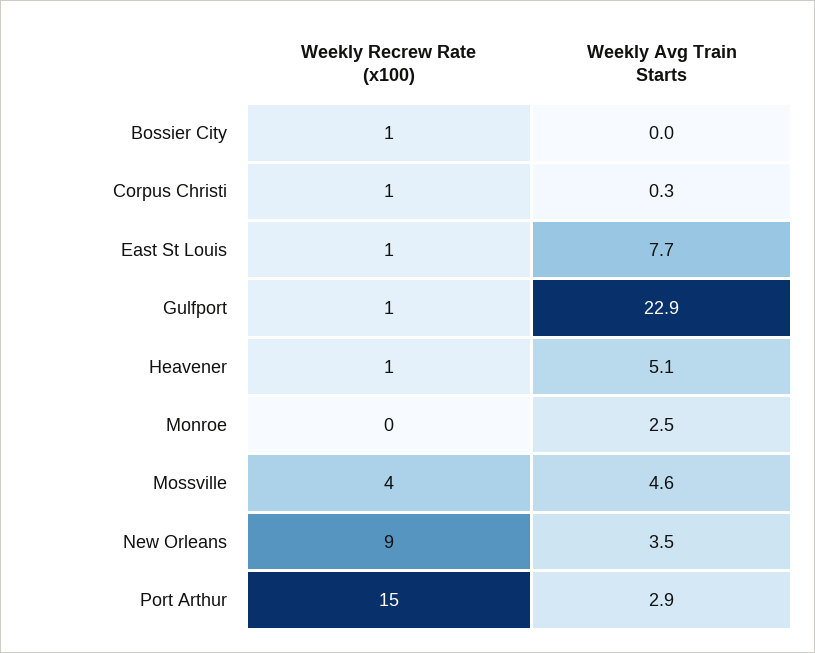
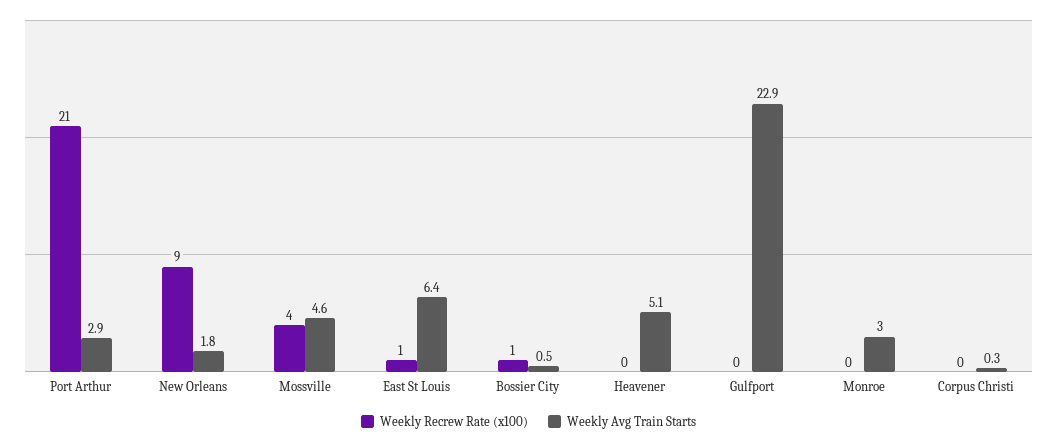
  {
    "Weekly Recrew Rate (x100)": {
      "Bossier City": 1,
-     "Corpus Christi": 1,
+     "Corpus Christi": 0,
      "East St Louis": 1,
-     "Gulfport": 1,
+     "Gulfport": 0,
-     "Heavener": 1,
+     "Heavener": 0,
      "Monroe": 0,
      "Mossville": 4,
      "New Orleans": 9,
-     "Port Arthur": 15
+     "Port Arthur": 21
    },
    "Weekly Avg Train Starts": {
-     "Bossier City": 0,
+     "Bossier City": 0.5,
      "Corpus Christi": 0.3,
-     "East St Louis": 7.7,
+     "East St Louis": 6.4,
      "Gulfport": 22.9,
      "Heavener": 5.1,
-     "Monroe": 2.5,
+     "Monroe": 3,
      "Mossville": 4.6,
-     "New Orleans": 3.5,
+     "New Orleans": 1.8,
      "Port Arthur": 2.9
    }
  }

